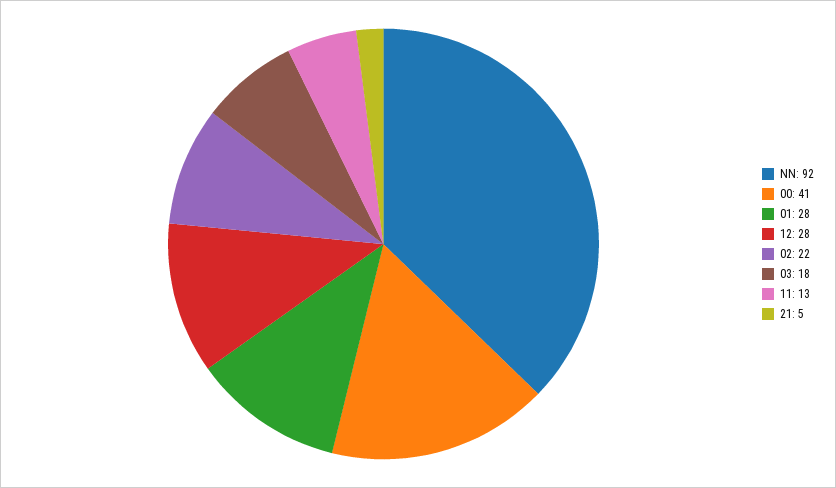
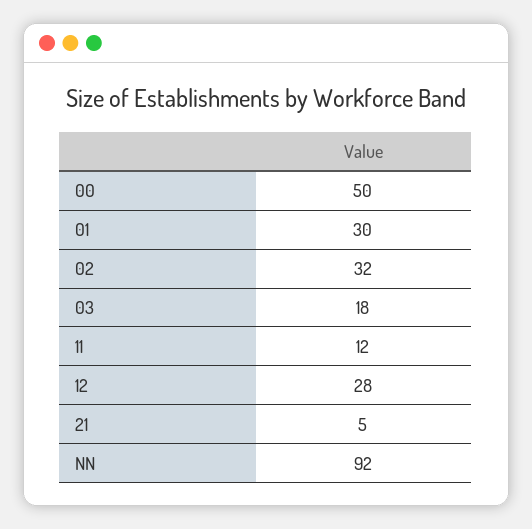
  {
    "NN": 92,
-   "00": 41,
+   "00": 50,
-   "01": 28,
+   "01": 30,
    "12": 28,
-   "02": 22,
+   "02": 32,
    "03": 18,
-   "11": 13,
+   "11": 12,
    "21": 5
  }

